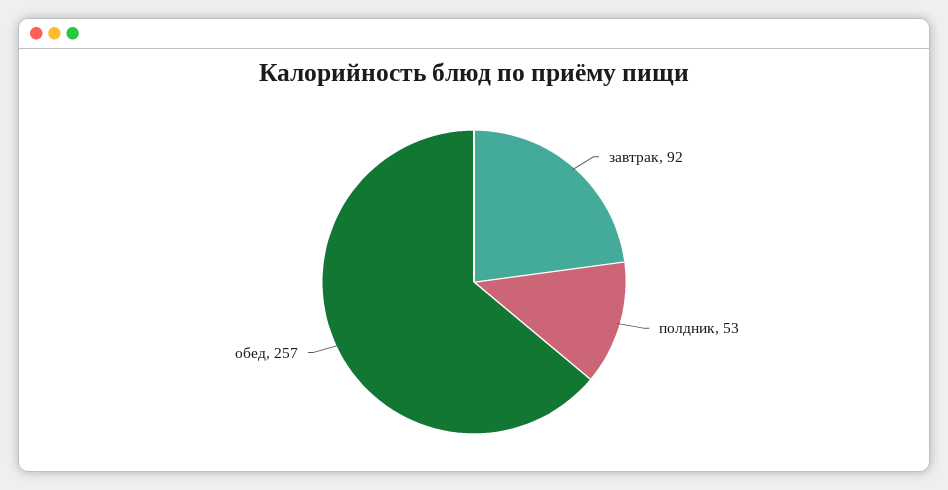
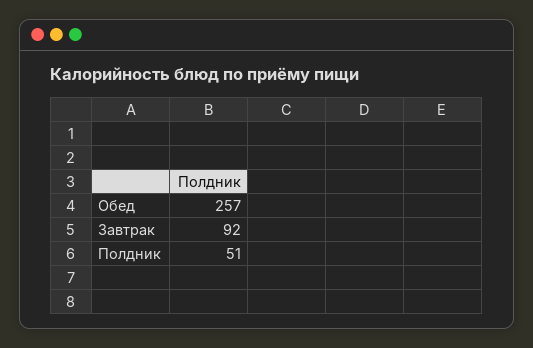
  {
    "завтрак": 92,
-   "полдник": 53,
+   "полдник": 51,
    "обед": 257
  }

